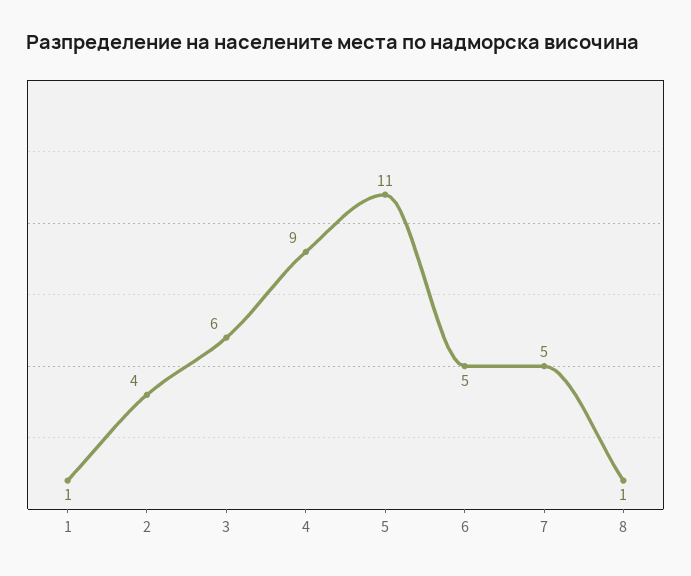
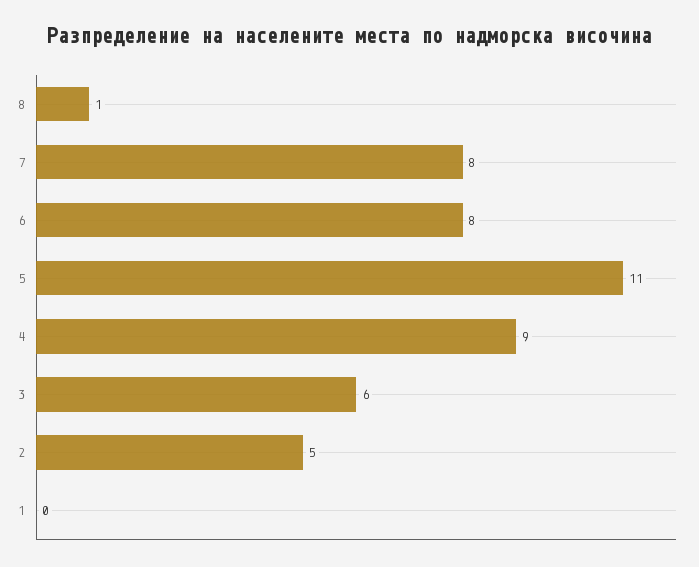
  {
-   "1": 1,
+   "1": 0,
-   "2": 4,
+   "2": 5,
    "3": 6,
    "4": 9,
    "5": 11,
-   "6": 5,
+   "6": 8,
-   "7": 5,
+   "7": 8,
    "8": 1
  }

